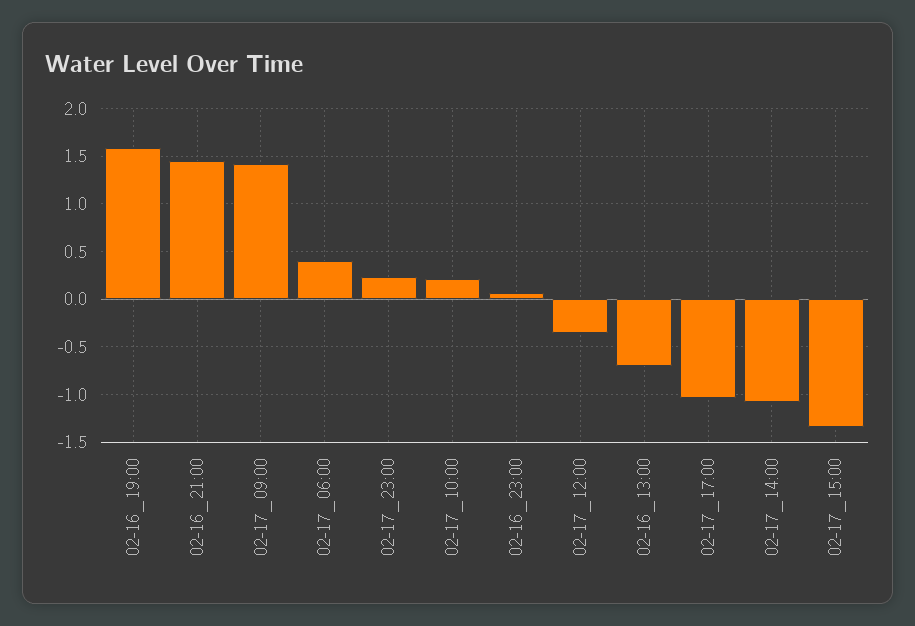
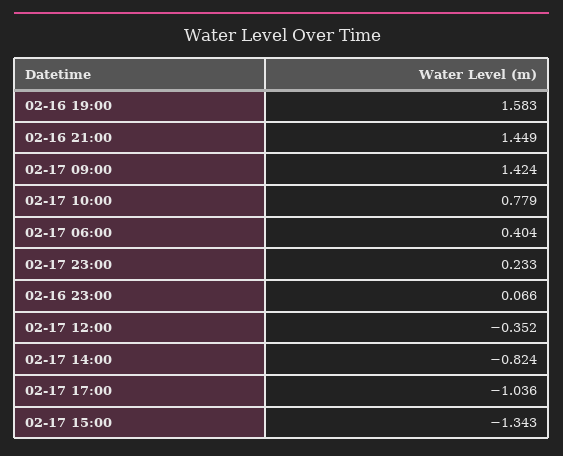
  {
    "02-16_19:00": 1.583,
    "02-16_21:00": 1.449,
    "02-17_09:00": 1.424,
    "02-17_06:00": 0.404,
    "02-17_23:00": 0.233,
-   "02-17_10:00": 0.2,
+   "02-17_10:00": 0.779,
    "02-16_23:00": 0.066,
    "02-17_12:00": -0.352,
-   "02-16_13:00": -0.7,
    "02-17_17:00": -1.036,
-   "02-17_14:00": -1.1,
+   "02-17_14:00": -0.824,
    "02-17_15:00": -1.343
  }

